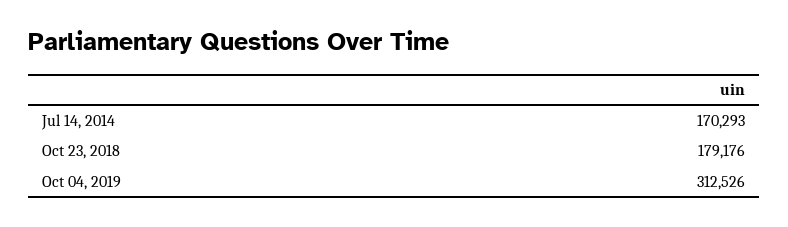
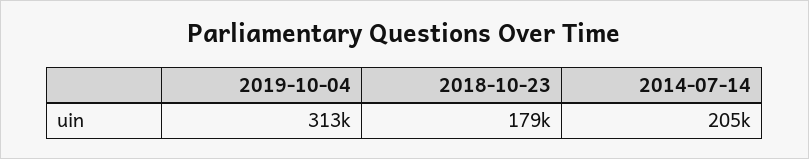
  {
-   "Jul 14, 2014": 170293,
+   "Jul 14, 2014": 205000,
    "Oct 23, 2018": 179176,
    "Oct 04, 2019": 312526
  }

